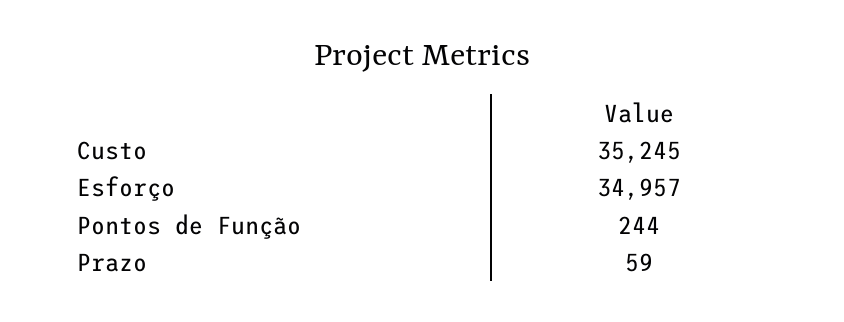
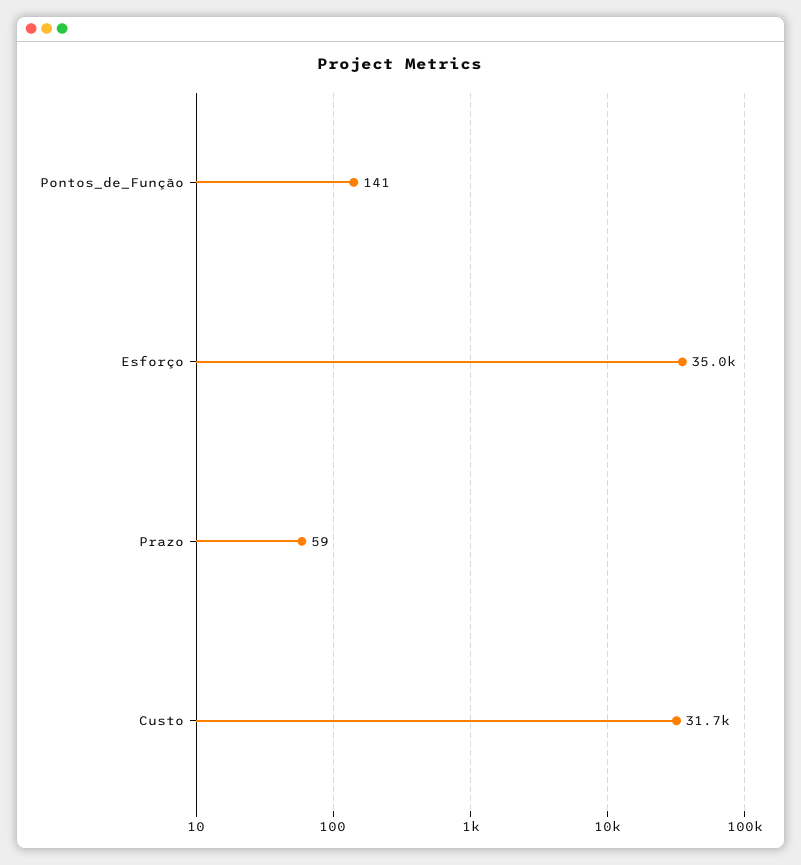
  {
-   "Custo": 35245,
+   "Custo": 31700,
    "Esforço": 34957,
-   "Pontos de Função": 244,
+   "Pontos de Função": 141,
    "Prazo": 59
  }

